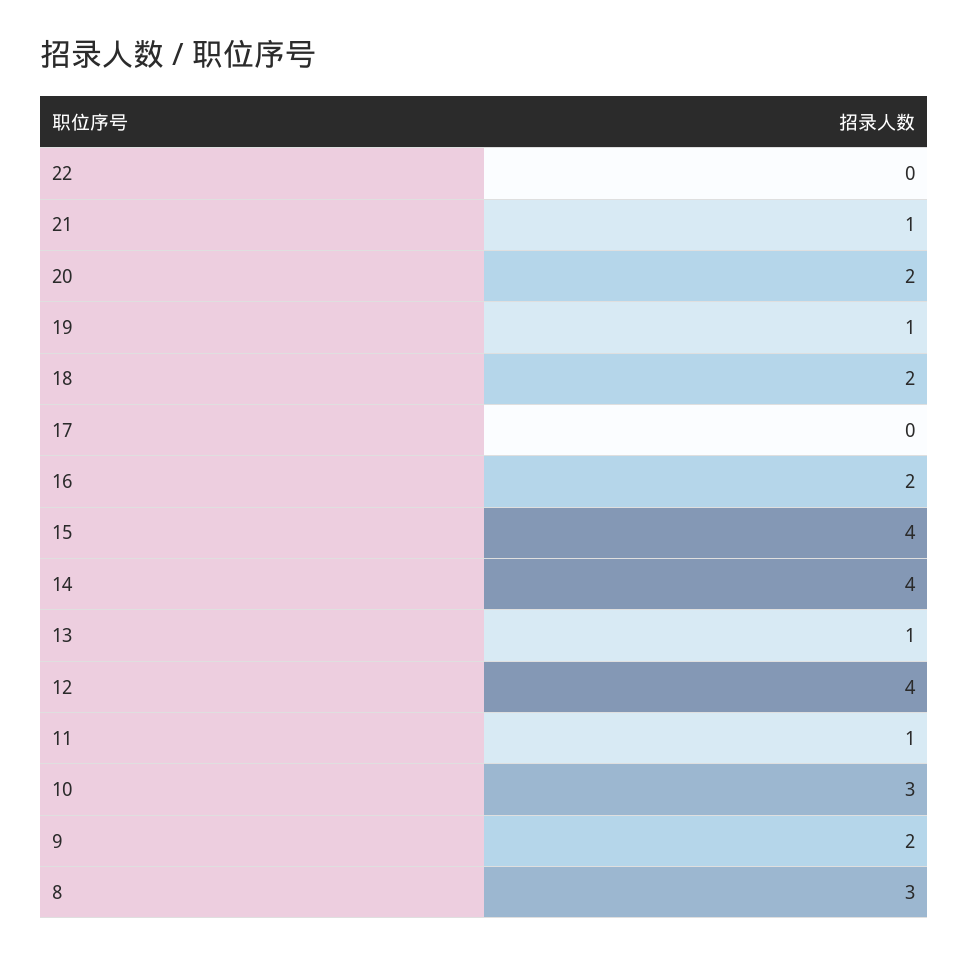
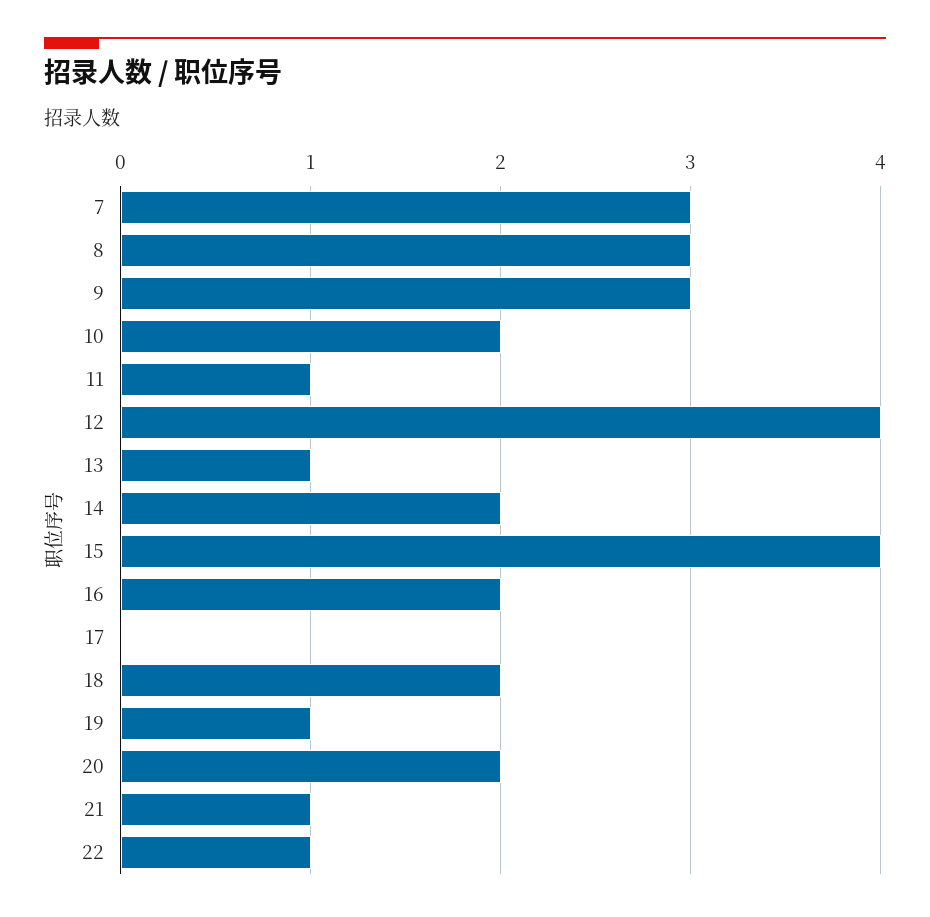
  {
-   "22": 0,
+   "22": 1,
    "21": 1,
    "20": 2,
    "19": 1,
    "18": 2,
    "17": 0,
    "16": 2,
    "15": 4,
-   "14": 4,
+   "14": 2,
    "13": 1,
    "12": 4,
    "11": 1,
-   "10": 3,
+   "10": 2,
-   "9": 2,
+   "9": 3,
-   "8": 3
+   "8": 3,
+   "7": 3
  }

